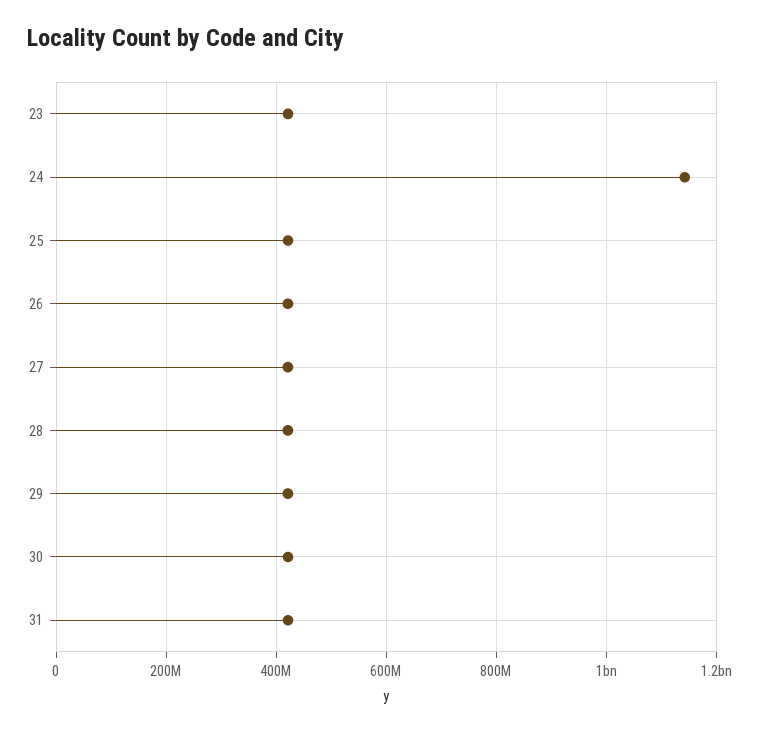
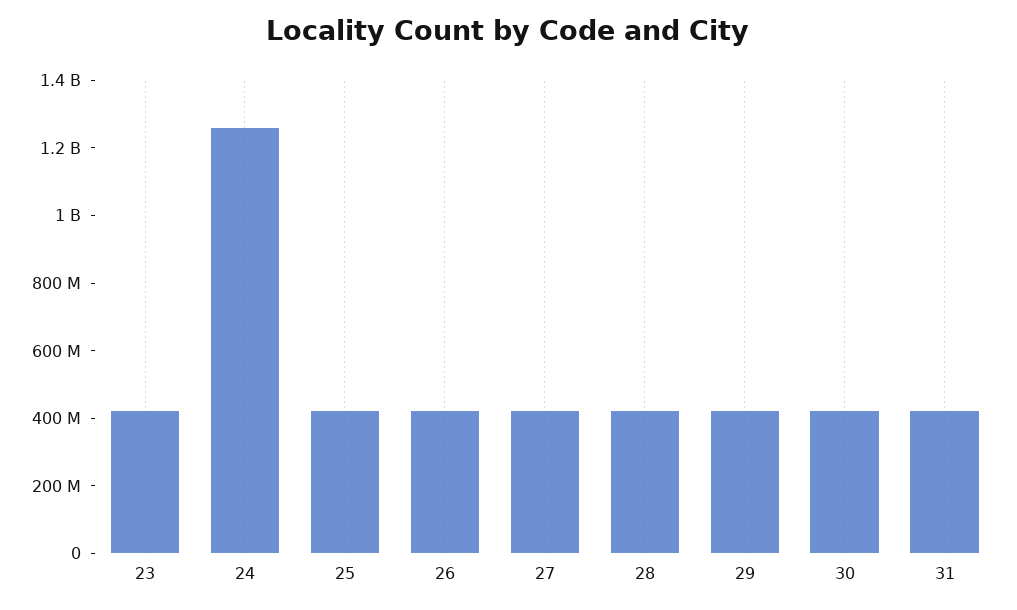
  {
    "23": 420000000,
-   "24": 1140000000,
+   "24": 1250000000,
    "25": 420000000,
    "26": 420000000,
    "27": 420000000,
    "28": 420000000,
    "29": 420000000,
    "30": 420000000,
    "31": 420000000
  }

